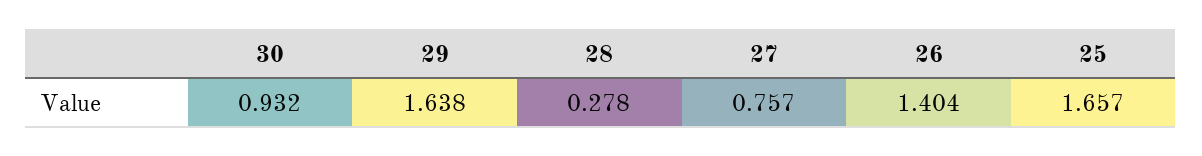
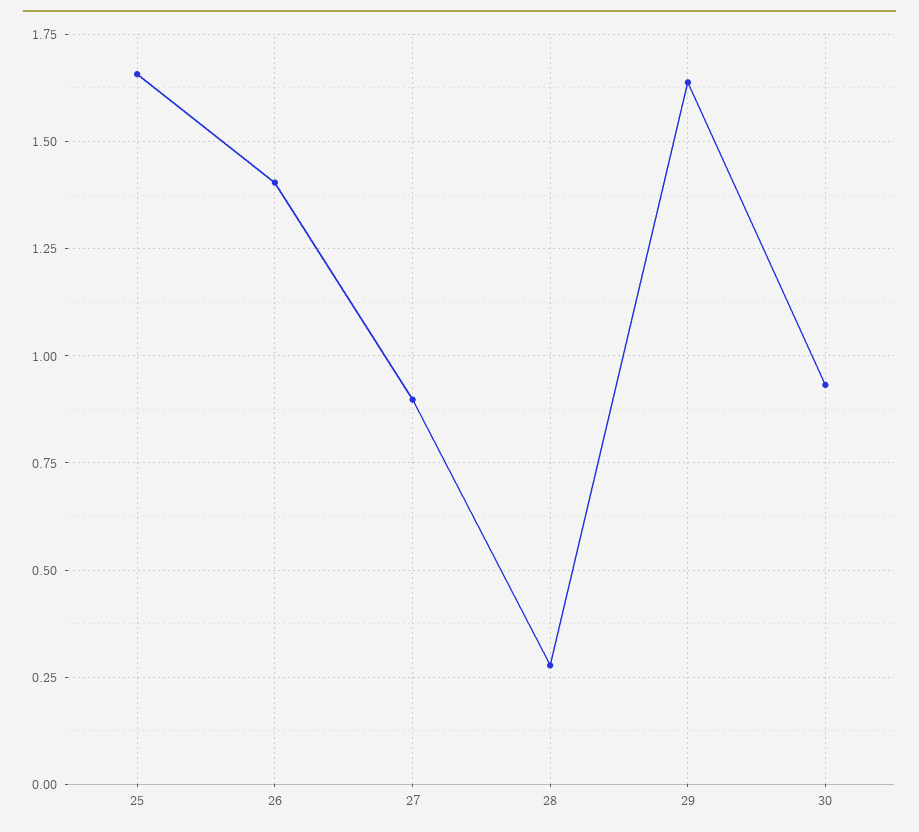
  {
    "30": 0.932,
    "29": 1.638,
    "28": 0.278,
-   "27": 0.757,
+   "27": 0.9,
    "26": 1.404,
    "25": 1.657
  }

